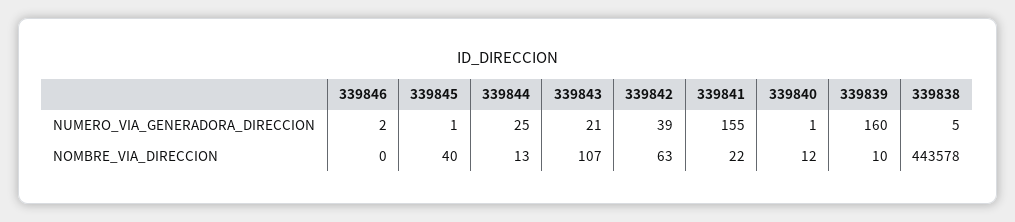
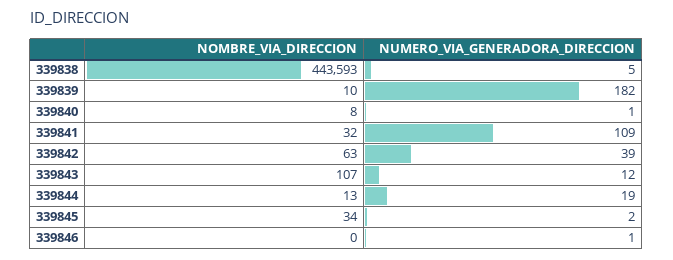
  {
    "339846": {
-     "NUMERO_VIA_GENERADORA_DIRECCION": 2,
+     "NUMERO_VIA_GENERADORA_DIRECCION": 1,
      "NOMBRE_VIA_DIRECCION": 0
    },
    "339845": {
-     "NUMERO_VIA_GENERADORA_DIRECCION": 1,
+     "NUMERO_VIA_GENERADORA_DIRECCION": 2,
-     "NOMBRE_VIA_DIRECCION": 40
+     "NOMBRE_VIA_DIRECCION": 34
    },
    "339844": {
-     "NUMERO_VIA_GENERADORA_DIRECCION": 25,
+     "NUMERO_VIA_GENERADORA_DIRECCION": 19,
      "NOMBRE_VIA_DIRECCION": 13
    },
    "339843": {
-     "NUMERO_VIA_GENERADORA_DIRECCION": 21,
+     "NUMERO_VIA_GENERADORA_DIRECCION": 12,
      "NOMBRE_VIA_DIRECCION": 107
    },
    "339842": {
      "NUMERO_VIA_GENERADORA_DIRECCION": 39,
      "NOMBRE_VIA_DIRECCION": 63
    },
    "339841": {
-     "NUMERO_VIA_GENERADORA_DIRECCION": 155,
+     "NUMERO_VIA_GENERADORA_DIRECCION": 109,
-     "NOMBRE_VIA_DIRECCION": 22
+     "NOMBRE_VIA_DIRECCION": 32
    },
    "339840": {
      "NUMERO_VIA_GENERADORA_DIRECCION": 1,
-     "NOMBRE_VIA_DIRECCION": 12
+     "NOMBRE_VIA_DIRECCION": 8
    },
    "339839": {
-     "NUMERO_VIA_GENERADORA_DIRECCION": 160,
+     "NUMERO_VIA_GENERADORA_DIRECCION": 182,
      "NOMBRE_VIA_DIRECCION": 10
    },
    "339838": {
      "NUMERO_VIA_GENERADORA_DIRECCION": 5,
-     "NOMBRE_VIA_DIRECCION": 443578
+     "NOMBRE_VIA_DIRECCION": 443593
    }
  }

